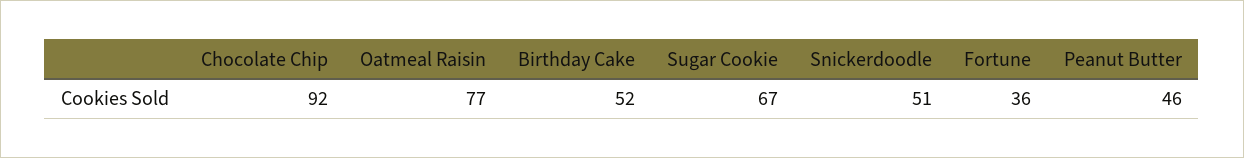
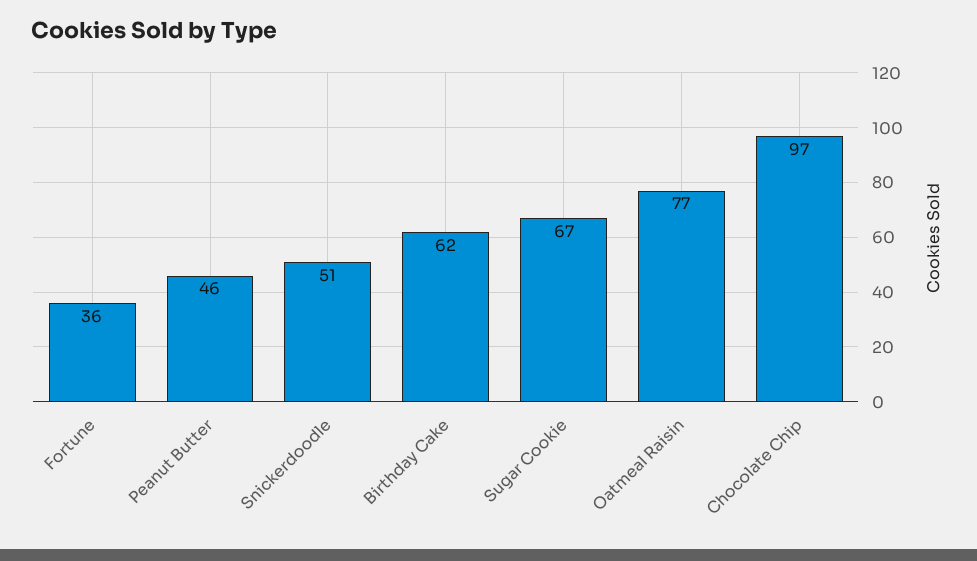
  {
-   "Chocolate Chip": 92,
+   "Chocolate Chip": 97,
    "Oatmeal Raisin": 77,
-   "Birthday Cake": 52,
+   "Birthday Cake": 62,
    "Sugar Cookie": 67,
    "Snickerdoodle": 51,
    "Fortune": 36,
    "Peanut Butter": 46
  }

